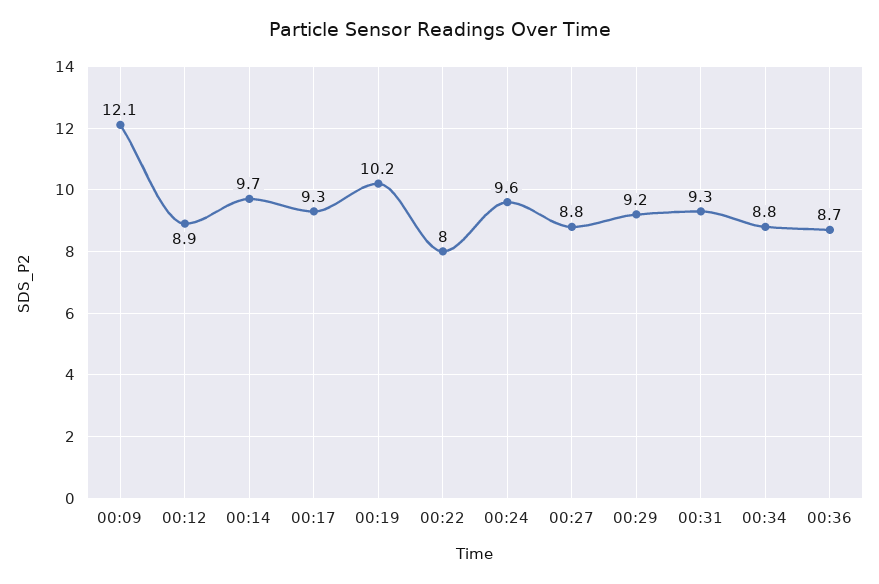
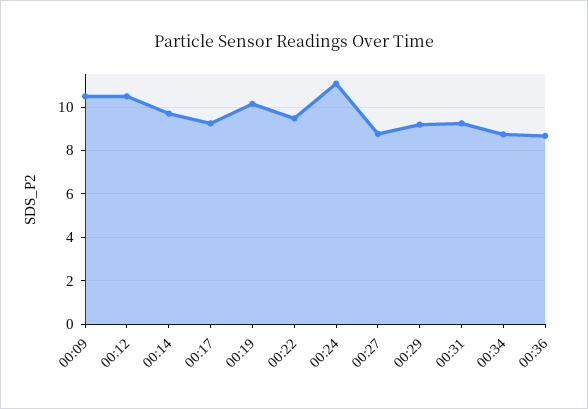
  {
-   "00:09": 12.1,
+   "00:09": 10.5,
-   "00:12": 8.9,
+   "00:12": 10.5,
    "00:14": 9.7,
    "00:17": 9.3,
    "00:19": 10.2,
-   "00:22": 8,
+   "00:22": 9.5,
-   "00:24": 9.6,
+   "00:24": 11,
    "00:27": 8.8,
    "00:29": 9.2,
    "00:31": 9.3,
    "00:34": 8.8,
    "00:36": 8.7
  }

